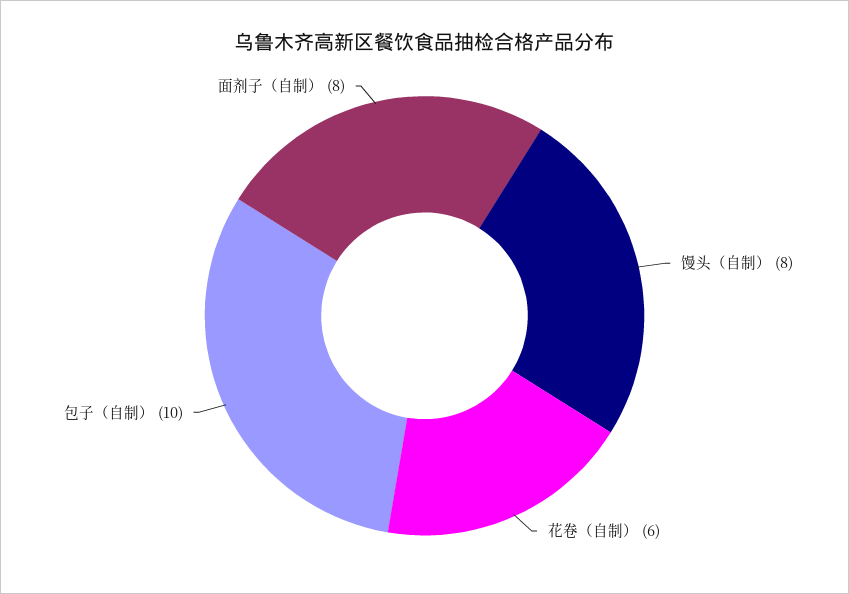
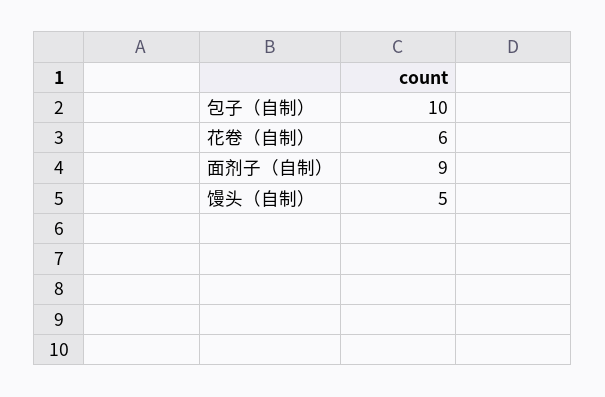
  {
-   "馒头（自制）": 8,
+   "馒头（自制）": 5,
    "花卷（自制）": 6,
    "包子（自制）": 10,
-   "面剂子（自制）": 8
+   "面剂子（自制）": 9
  }

